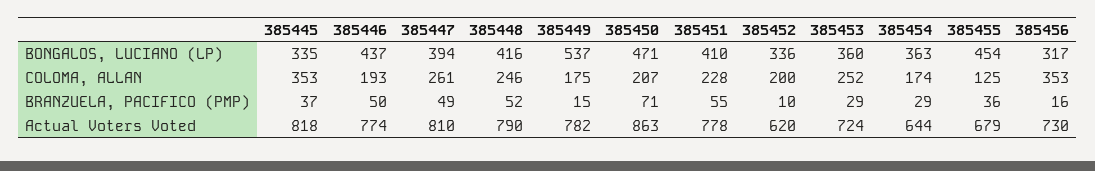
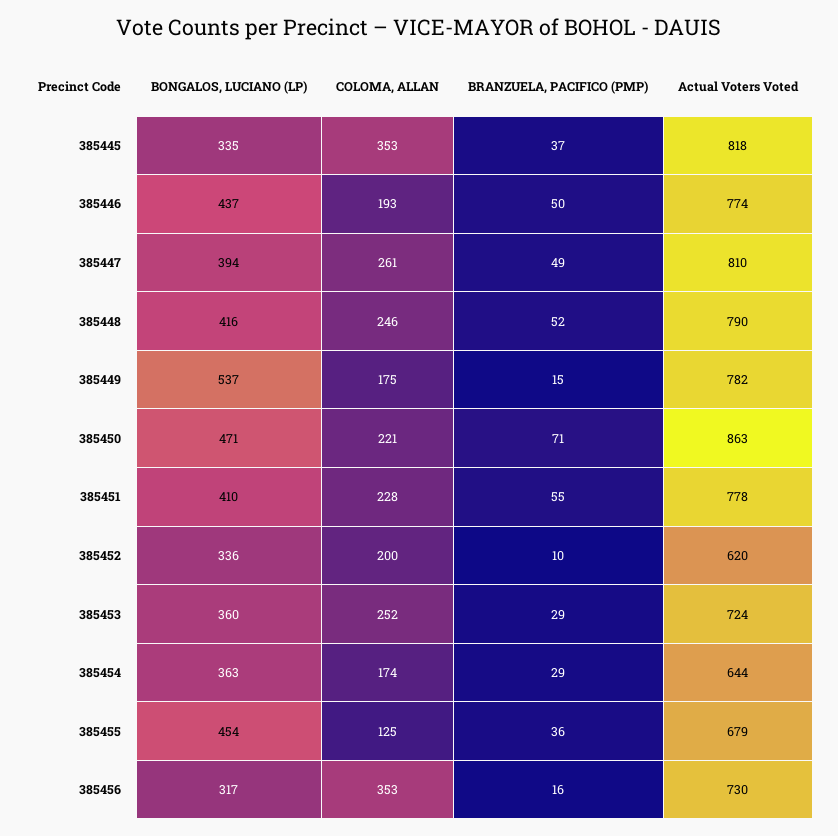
  {
    "385445": {
      "BONGALOS, LUCIANO (LP)": 335,
      "COLOMA, ALLAN": 353,
      "BRANZUELA, PACIFICO (PMP)": 37,
      "Actual Voters Voted": 818
    },
    "385446": {
      "BONGALOS, LUCIANO (LP)": 437,
      "COLOMA, ALLAN": 193,
      "BRANZUELA, PACIFICO (PMP)": 50,
      "Actual Voters Voted": 774
    },
    "385447": {
      "BONGALOS, LUCIANO (LP)": 394,
      "COLOMA, ALLAN": 261,
      "BRANZUELA, PACIFICO (PMP)": 49,
      "Actual Voters Voted": 810
    },
    "385448": {
      "BONGALOS, LUCIANO (LP)": 416,
      "COLOMA, ALLAN": 246,
      "BRANZUELA, PACIFICO (PMP)": 52,
      "Actual Voters Voted": 790
    },
    "385449": {
      "BONGALOS, LUCIANO (LP)": 537,
      "COLOMA, ALLAN": 175,
      "BRANZUELA, PACIFICO (PMP)": 15,
      "Actual Voters Voted": 782
    },
    "385450": {
      "BONGALOS, LUCIANO (LP)": 471,
-     "COLOMA, ALLAN": 207,
+     "COLOMA, ALLAN": 221,
      "BRANZUELA, PACIFICO (PMP)": 71,
      "Actual Voters Voted": 863
    },
    "385451": {
      "BONGALOS, LUCIANO (LP)": 410,
      "COLOMA, ALLAN": 228,
      "BRANZUELA, PACIFICO (PMP)": 55,
      "Actual Voters Voted": 778
    },
    "385452": {
      "BONGALOS, LUCIANO (LP)": 336,
      "COLOMA, ALLAN": 200,
      "BRANZUELA, PACIFICO (PMP)": 10,
      "Actual Voters Voted": 620
    },
    "385453": {
      "BONGALOS, LUCIANO (LP)": 360,
      "COLOMA, ALLAN": 252,
      "BRANZUELA, PACIFICO (PMP)": 29,
      "Actual Voters Voted": 724
    },
    "385454": {
      "BONGALOS, LUCIANO (LP)": 363,
      "COLOMA, ALLAN": 174,
      "BRANZUELA, PACIFICO (PMP)": 29,
      "Actual Voters Voted": 644
    },
    "385455": {
      "BONGALOS, LUCIANO (LP)": 454,
      "COLOMA, ALLAN": 125,
      "BRANZUELA, PACIFICO (PMP)": 36,
      "Actual Voters Voted": 679
    },
    "385456": {
      "BONGALOS, LUCIANO (LP)": 317,
      "COLOMA, ALLAN": 353,
      "BRANZUELA, PACIFICO (PMP)": 16,
      "Actual Voters Voted": 730
    }
  }

